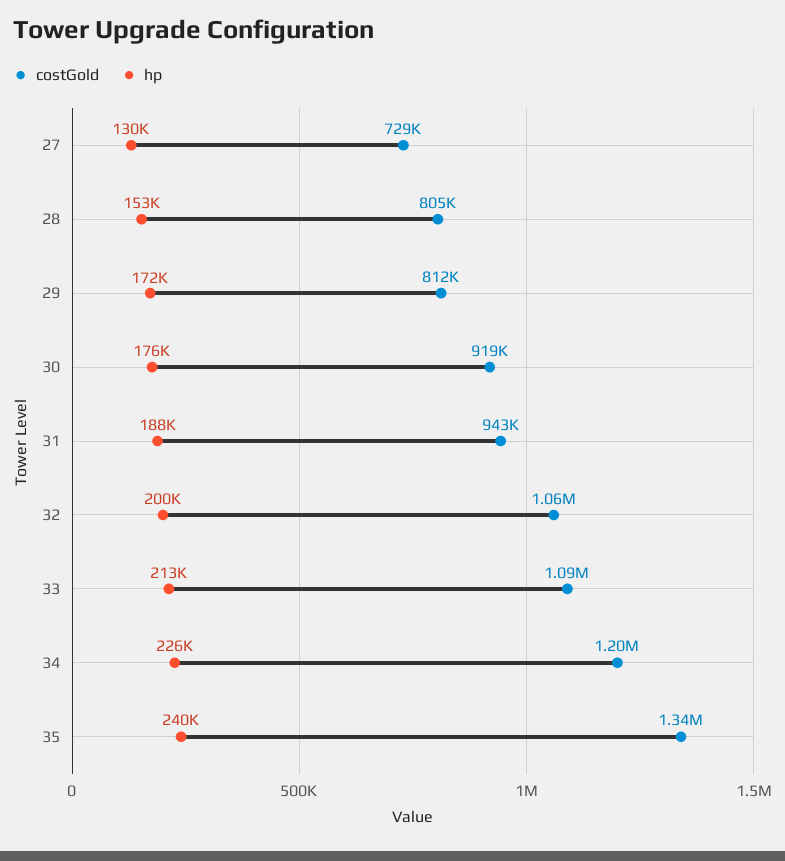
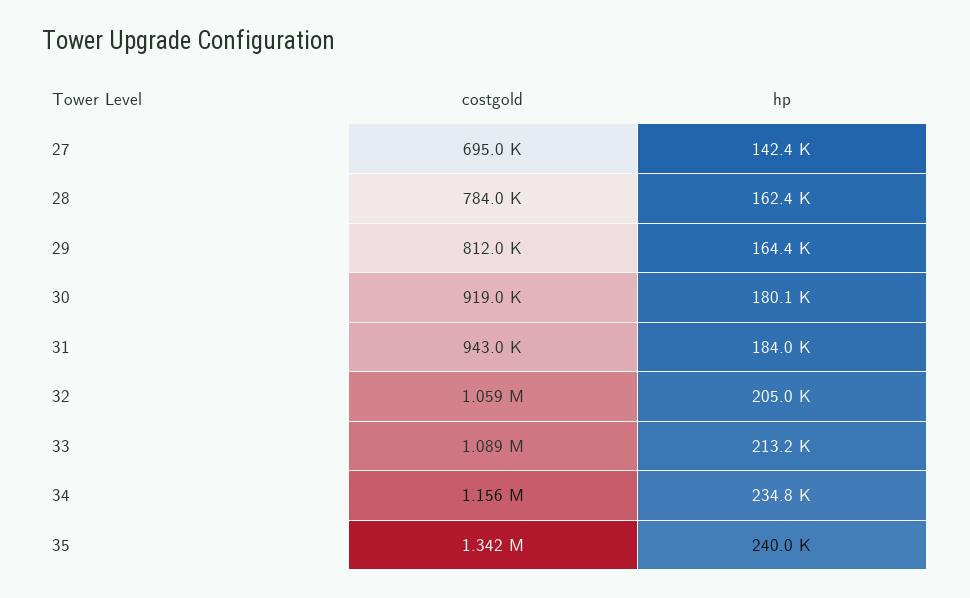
  {
    "costGold": {
-     "27": 729000,
+     "27": 695000,
-     "28": 805000,
+     "28": 784000,
      "29": 812000,
      "30": 919000,
      "31": 943000,
      "32": 1059000,
      "33": 1089000,
-     "34": 1200000,
+     "34": 1156000,
      "35": 1342000
    },
    "hp": {
-     "27": 130000,
+     "27": 142400,
-     "28": 153000,
+     "28": 162400,
-     "29": 172000,
+     "29": 164400,
-     "30": 176000,
+     "30": 180100,
-     "31": 188000,
+     "31": 184000,
-     "32": 200000,
+     "32": 205000,
      "33": 213200,
-     "34": 226000,
+     "34": 234800,
      "35": 240000
    }
  }

